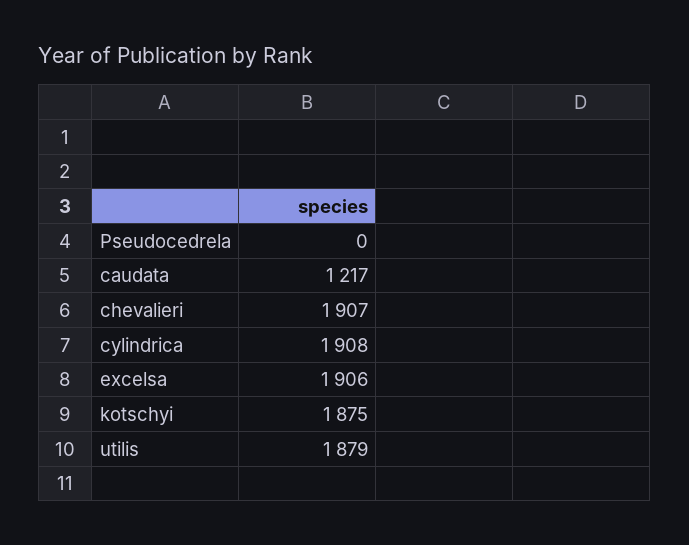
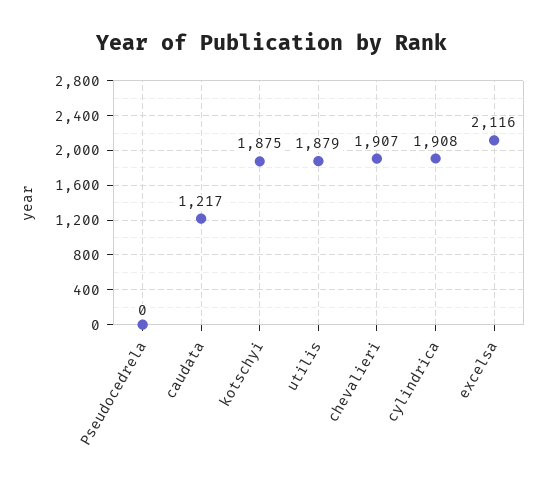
  {
    "Pseudocedrela": 0,
    "caudata": 1217,
    "chevalieri": 1907,
    "cylindrica": 1908,
-   "excelsa": 1906,
+   "excelsa": 2116,
    "kotschyi": 1875,
    "utilis": 1879
  }

